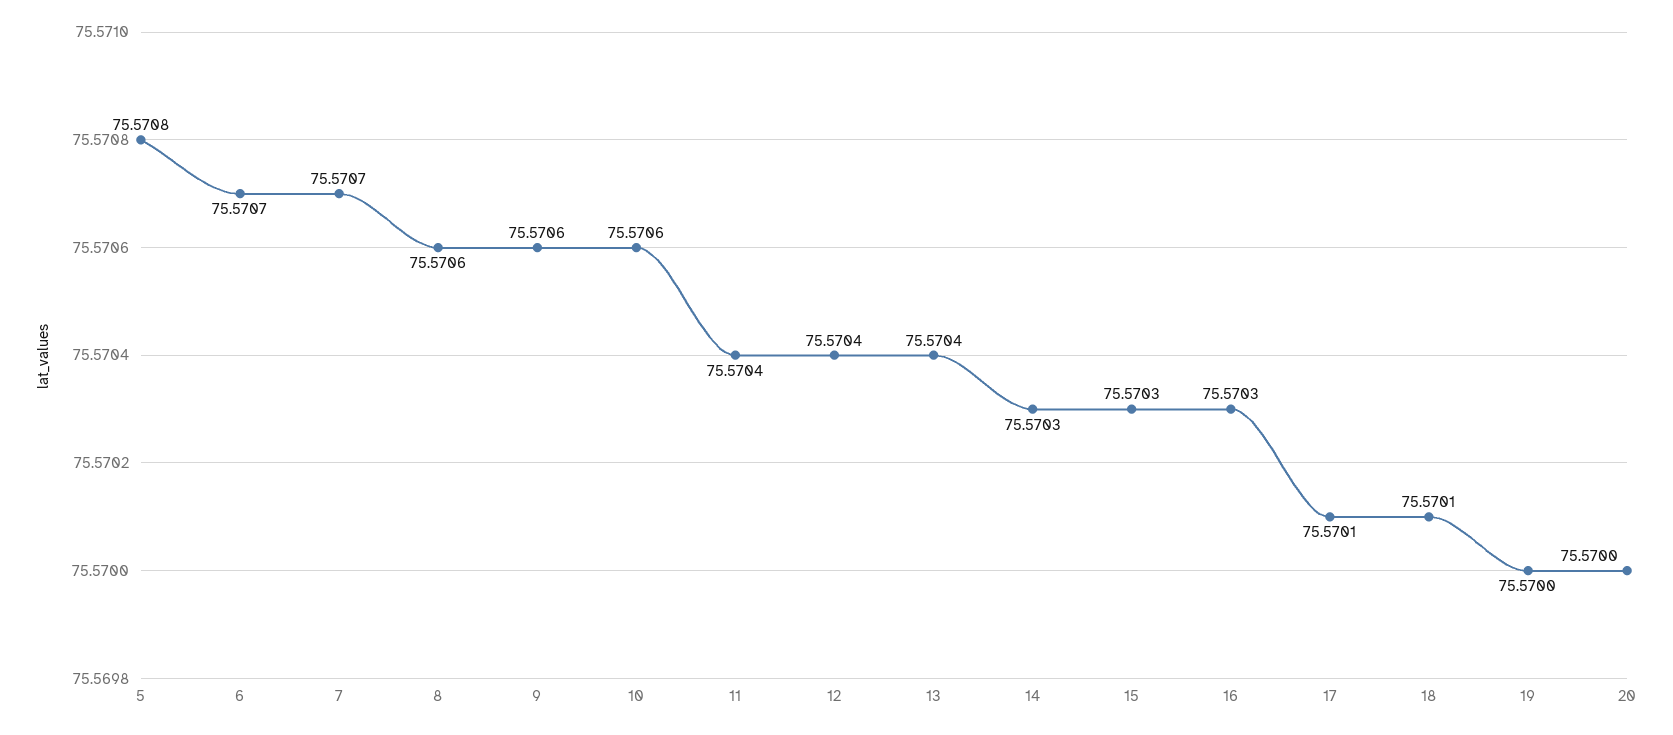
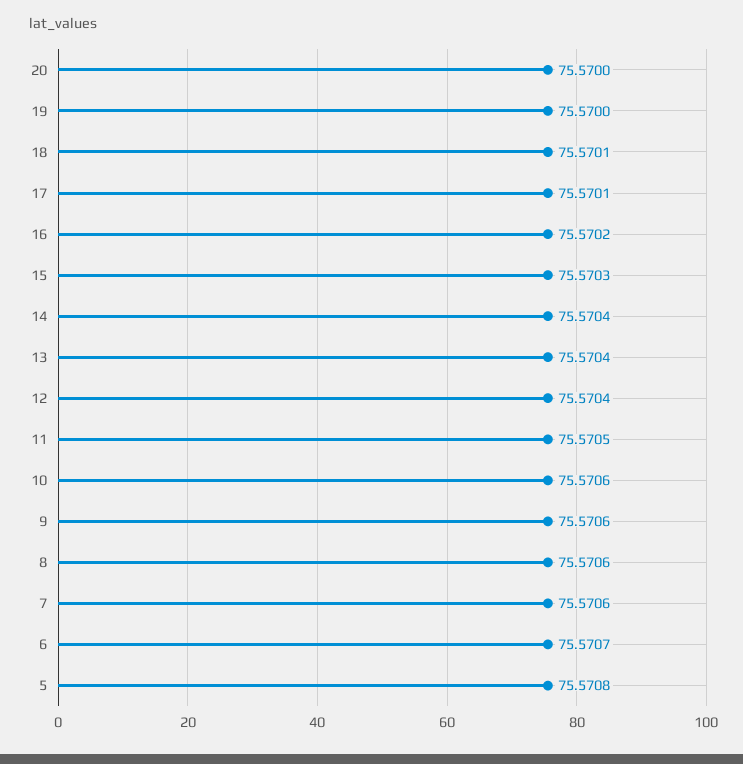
  {
    "5": 75.5708,
    "6": 75.5707,
-   "7": 75.5707,
+   "7": 75.5706,
    "8": 75.5706,
    "9": 75.5706,
    "10": 75.5706,
-   "11": 75.5704,
+   "11": 75.5705,
    "12": 75.5704,
    "13": 75.5704,
-   "14": 75.5703,
+   "14": 75.5704,
    "15": 75.5703,
-   "16": 75.5703,
+   "16": 75.5702,
    "17": 75.5701,
    "18": 75.5701,
    "19": 75.57,
    "20": 75.57
  }

